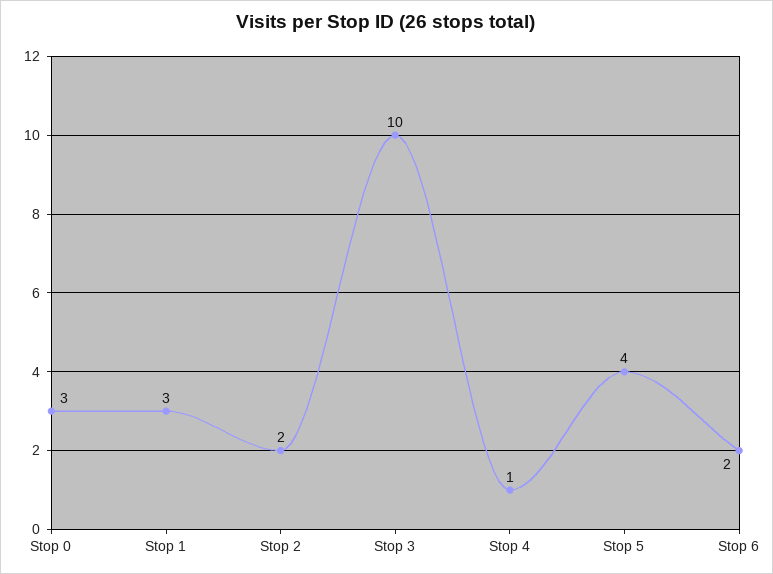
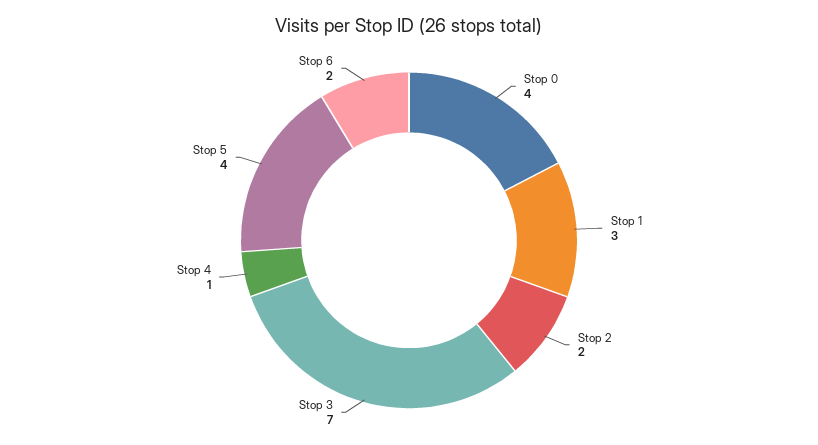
  {
-   "Stop 0": 3,
+   "Stop 0": 4,
    "Stop 1": 3,
    "Stop 2": 2,
-   "Stop 3": 10,
+   "Stop 3": 7,
    "Stop 4": 1,
    "Stop 5": 4,
    "Stop 6": 2
  }

